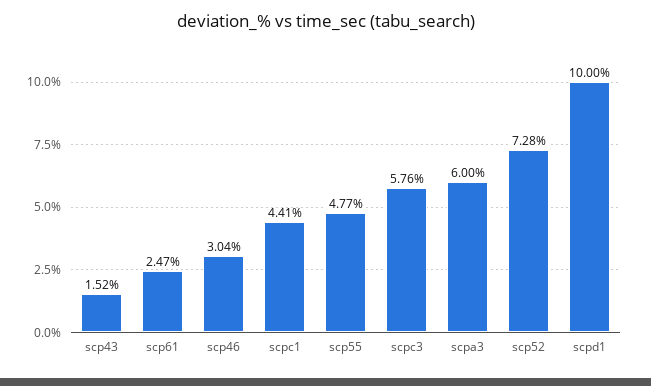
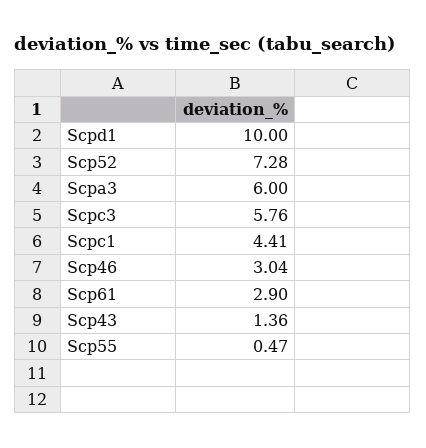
  {
-   "scp43": 1.52,
+   "scp43": 1.36,
-   "scp61": 2.47,
+   "scp61": 2.9,
    "scp46": 3.04,
    "scpc1": 4.41,
-   "scp55": 4.77,
+   "scp55": 0.47,
    "scpc3": 5.76,
    "scpa3": 6,
    "scp52": 7.28,
    "scpd1": 10
  }

